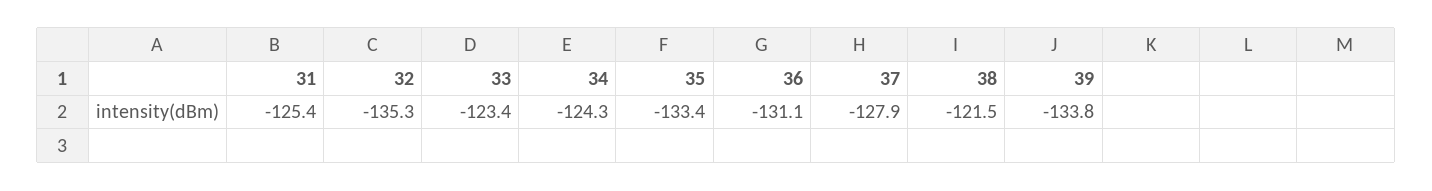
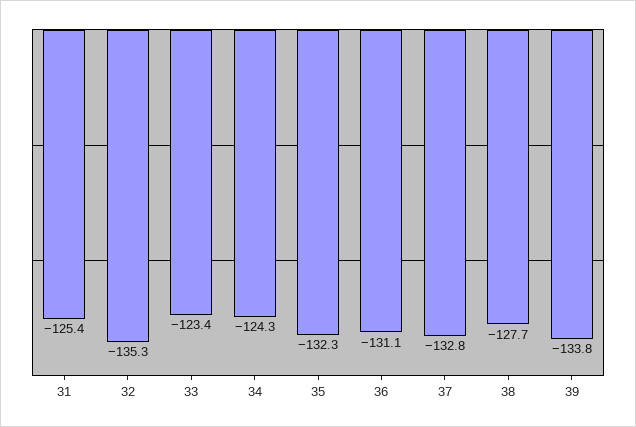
  {
    "31": -125.4,
    "32": -135.3,
    "33": -123.4,
    "34": -124.3,
-   "35": -133.4,
+   "35": -132.3,
    "36": -131.1,
-   "37": -127.9,
+   "37": -132.8,
-   "38": -121.5,
+   "38": -127.7,
    "39": -133.8
  }

